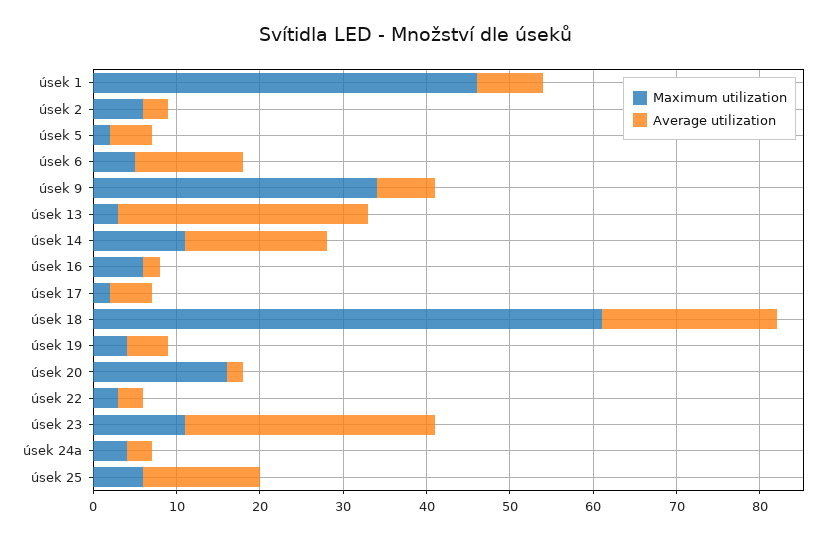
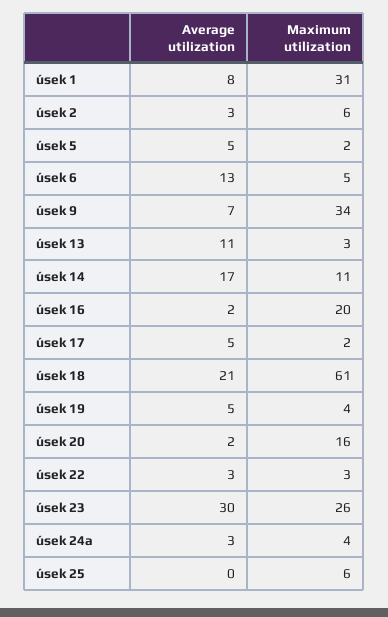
  {
    "Maximum utilization": {
-     "úsek 1": 46,
+     "úsek 1": 31,
      "úsek 2": 6,
      "úsek 5": 2,
      "úsek 6": 5,
      "úsek 9": 34,
      "úsek 13": 3,
      "úsek 14": 11,
-     "úsek 16": 6,
+     "úsek 16": 20,
      "úsek 17": 2,
      "úsek 18": 61,
      "úsek 19": 4,
      "úsek 20": 16,
      "úsek 22": 3,
-     "úsek 23": 11,
+     "úsek 23": 26,
      "úsek 24a": 4,
      "úsek 25": 6
    },
    "Average utilization": {
      "úsek 1": 8,
      "úsek 2": 3,
      "úsek 5": 5,
      "úsek 6": 13,
      "úsek 9": 7,
-     "úsek 13": 30,
+     "úsek 13": 11,
      "úsek 14": 17,
      "úsek 16": 2,
      "úsek 17": 5,
      "úsek 18": 21,
      "úsek 19": 5,
      "úsek 20": 2,
      "úsek 22": 3,
      "úsek 23": 30,
      "úsek 24a": 3,
-     "úsek 25": 14
+     "úsek 25": 0
    }
  }

